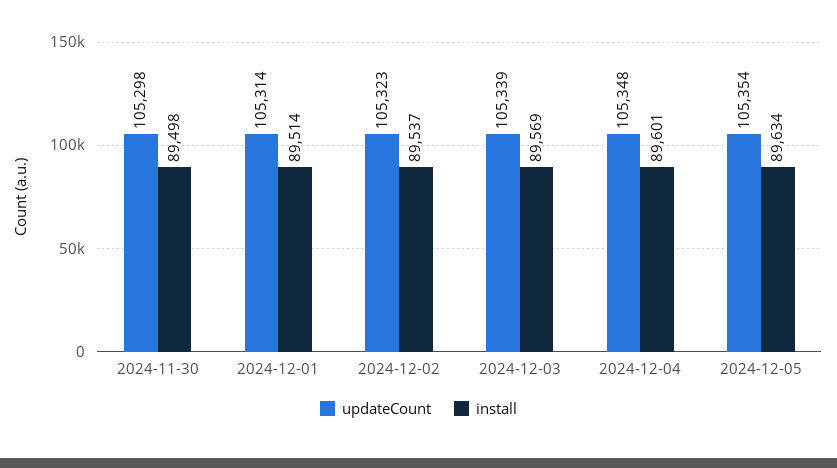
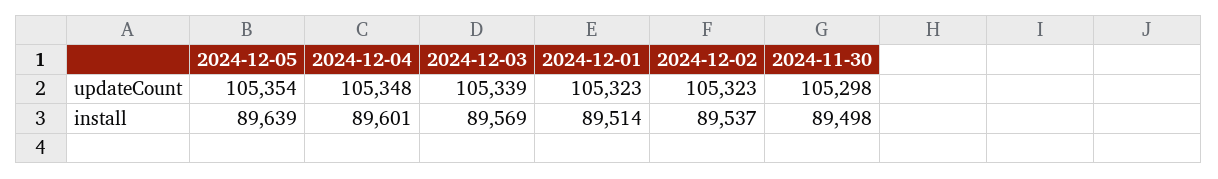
  {
    "updateCount": {
      "2024-11-30": 105298,
-     "2024-12-01": 105314,
+     "2024-12-01": 105323,
      "2024-12-02": 105323,
      "2024-12-03": 105339,
      "2024-12-04": 105348,
      "2024-12-05": 105354
    },
    "install": {
      "2024-11-30": 89498,
      "2024-12-01": 89514,
      "2024-12-02": 89537,
      "2024-12-03": 89569,
      "2024-12-04": 89601,
-     "2024-12-05": 89634
+     "2024-12-05": 89639
    }
  }

